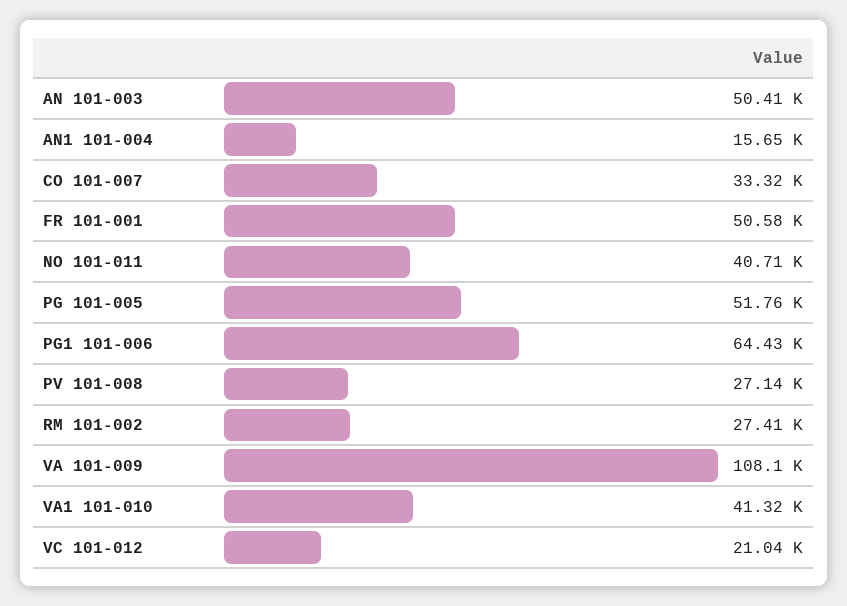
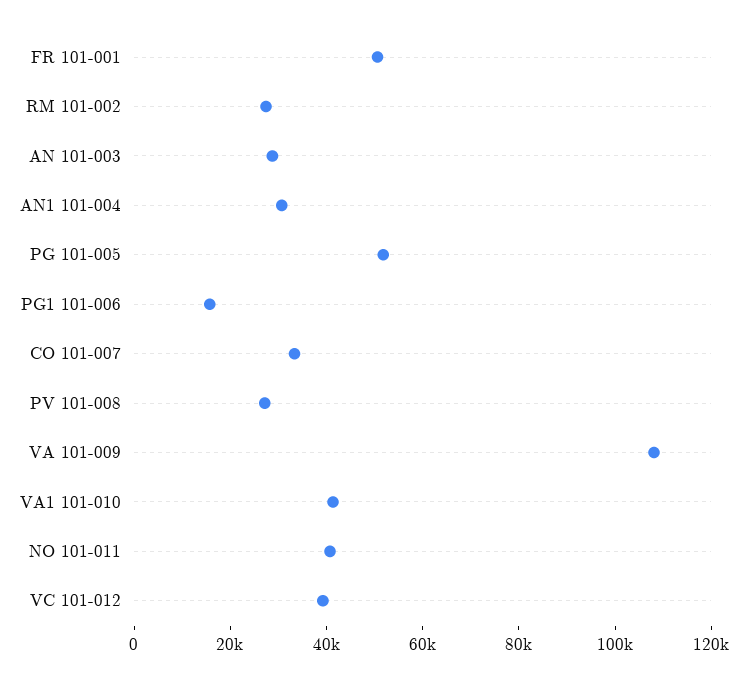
  {
-   "AN 101-003": 50410,
+   "AN 101-003": 30000,
-   "AN1 101-004": 15650,
+   "AN1 101-004": 30000,
    "CO 101-007": 33320,
    "FR 101-001": 50580,
    "NO 101-011": 40710,
    "PG 101-005": 51760,
-   "PG1 101-006": 64430,
+   "PG1 101-006": 15000,
    "PV 101-008": 27140,
    "RM 101-002": 27410,
    "VA 101-009": 108100,
    "VA1 101-010": 41320,
-   "VC 101-012": 21040
+   "VC 101-012": 40000
  }

